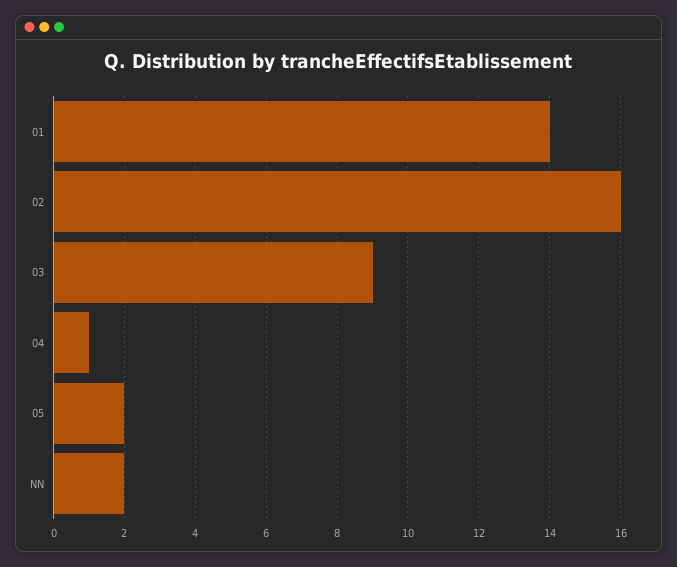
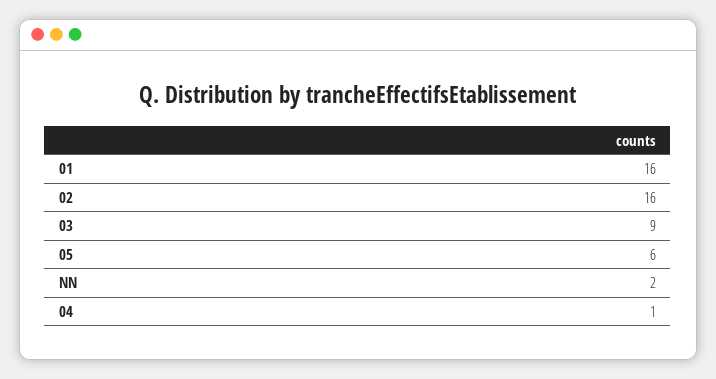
  {
-   "01": 14,
+   "01": 16,
    "02": 16,
    "03": 9,
    "04": 1,
-   "05": 2,
+   "05": 6,
    "NN": 2
  }

